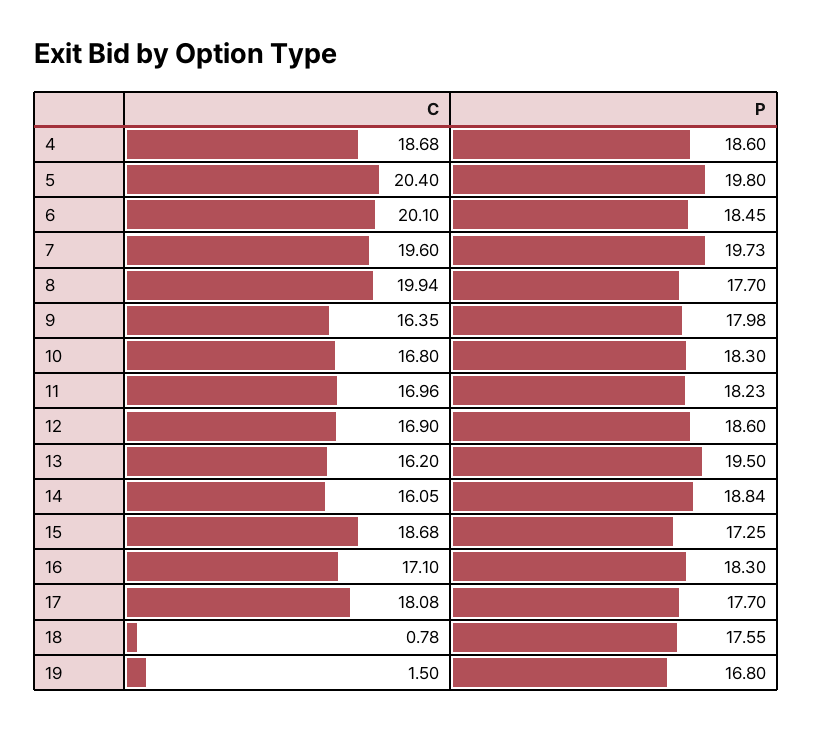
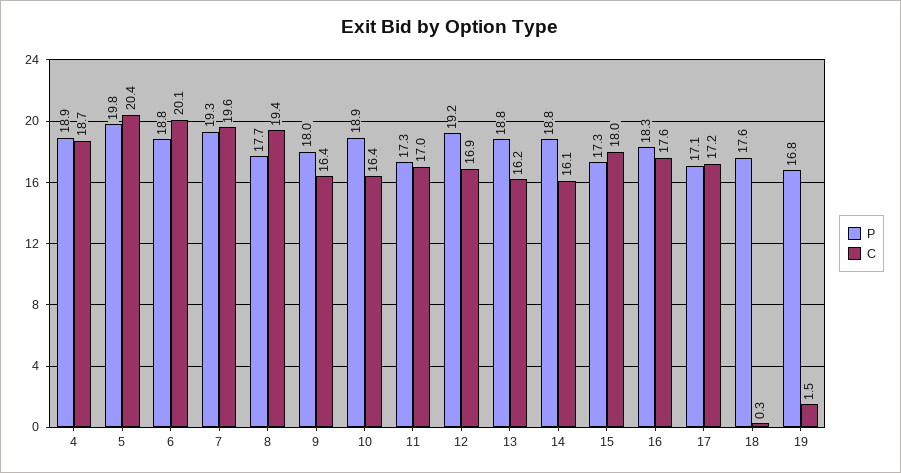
  {
    "C": {
      "4": 18.68,
      "5": 20.4,
      "6": 20.1,
      "7": 19.6,
-     "8": 19.94,
+     "8": 19.4,
      "9": 16.35,
-     "10": 16.8,
+     "10": 16.4,
      "11": 16.96,
      "12": 16.9,
      "13": 16.2,
      "14": 16.05,
-     "15": 18.68,
+     "15": 18,
-     "16": 17.1,
+     "16": 17.6,
-     "17": 18.08,
+     "17": 17.2,
-     "18": 0.78,
+     "18": 0.3,
      "19": 1.5
    },
    "P": {
-     "4": 18.6,
+     "4": 18.9,
      "5": 19.8,
-     "6": 18.45,
+     "6": 18.8,
-     "7": 19.73,
+     "7": 19.3,
      "8": 17.7,
      "9": 17.98,
-     "10": 18.3,
+     "10": 18.9,
-     "11": 18.23,
+     "11": 17.3,
-     "12": 18.6,
+     "12": 19.2,
-     "13": 19.5,
+     "13": 18.8,
      "14": 18.84,
      "15": 17.25,
      "16": 18.3,
-     "17": 17.7,
+     "17": 17.1,
      "18": 17.55,
      "19": 16.8
    }
  }

